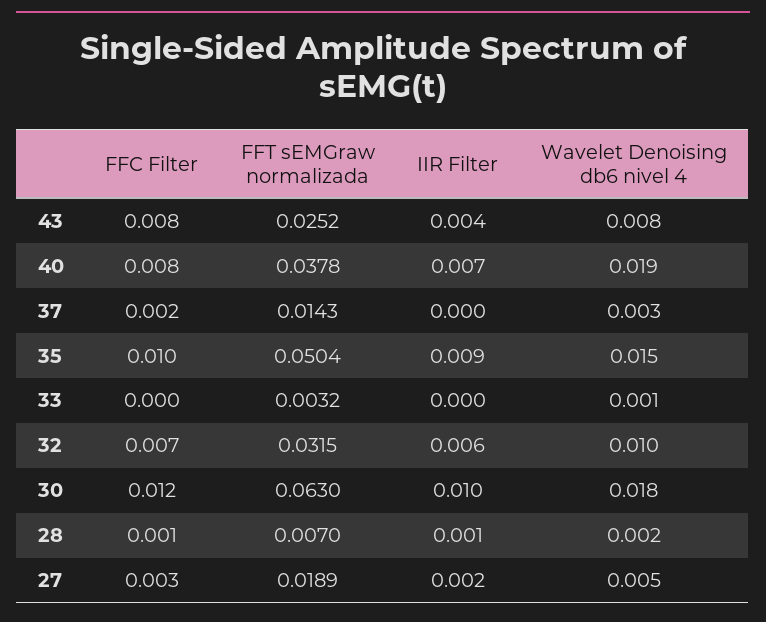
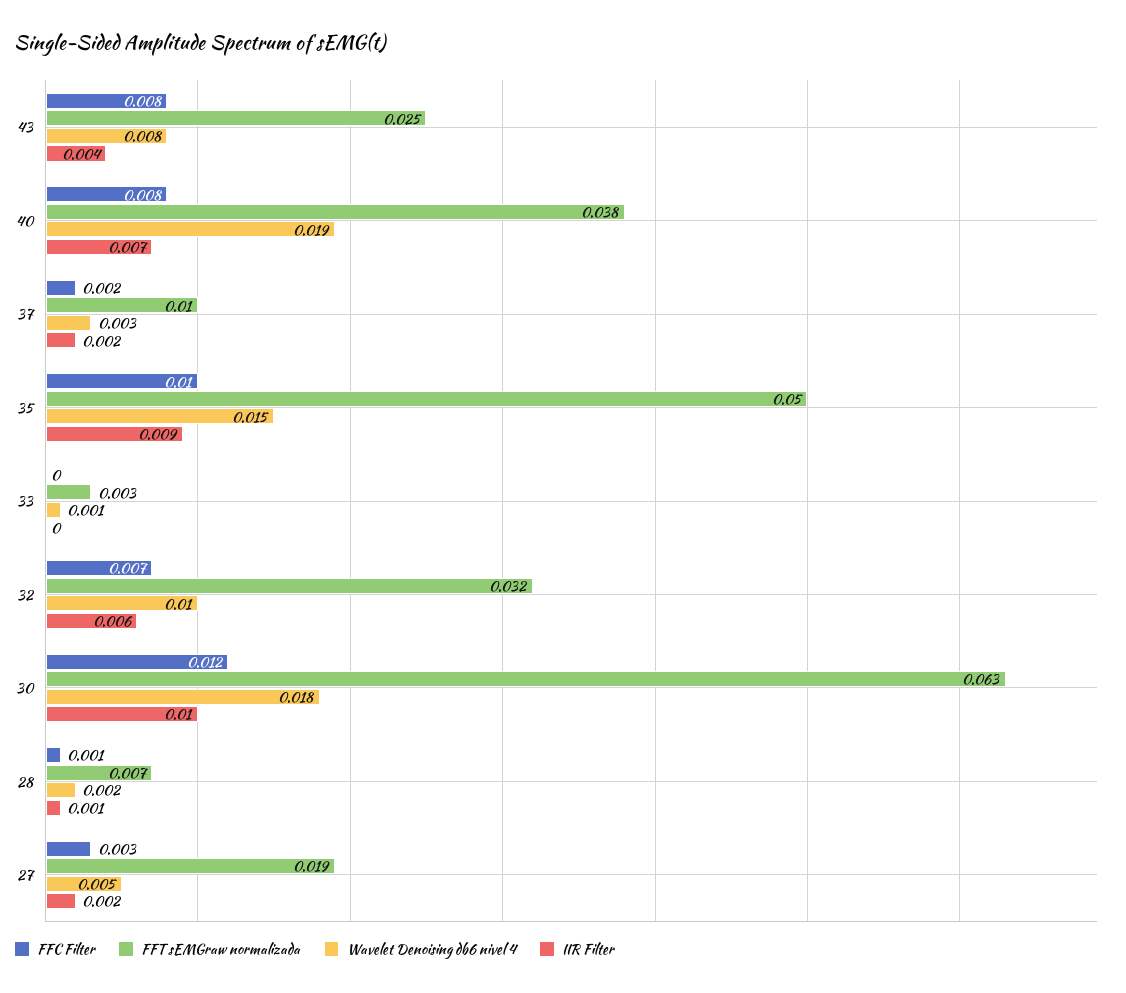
  {
    "FFC Filter": {
      "43": 0.008,
      "40": 0.008,
      "37": 0.002,
      "35": 0.01,
      "33": 0,
      "32": 0.007,
      "30": 0.012,
      "28": 0.001,
      "27": 0.003
    },
    "FFT sEMGraw normalizada": {
      "43": 0.0252,
      "40": 0.0378,
-     "37": 0.0143,
+     "37": 0.01,
      "35": 0.0504,
      "33": 0.0032,
      "32": 0.0315,
      "30": 0.063,
      "28": 0.007,
      "27": 0.0189
    },
    "IIR Filter": {
      "43": 0.004,
      "40": 0.007,
-     "37": 0,
+     "37": 0.002,
      "35": 0.009,
      "33": 0,
      "32": 0.006,
      "30": 0.01,
      "28": 0.001,
      "27": 0.002
    },
    "Wavelet Denoising db6 nivel 4": {
      "43": 0.008,
      "40": 0.019,
      "37": 0.003,
      "35": 0.015,
      "33": 0.001,
      "32": 0.01,
      "30": 0.018,
      "28": 0.002,
      "27": 0.005
    }
  }

